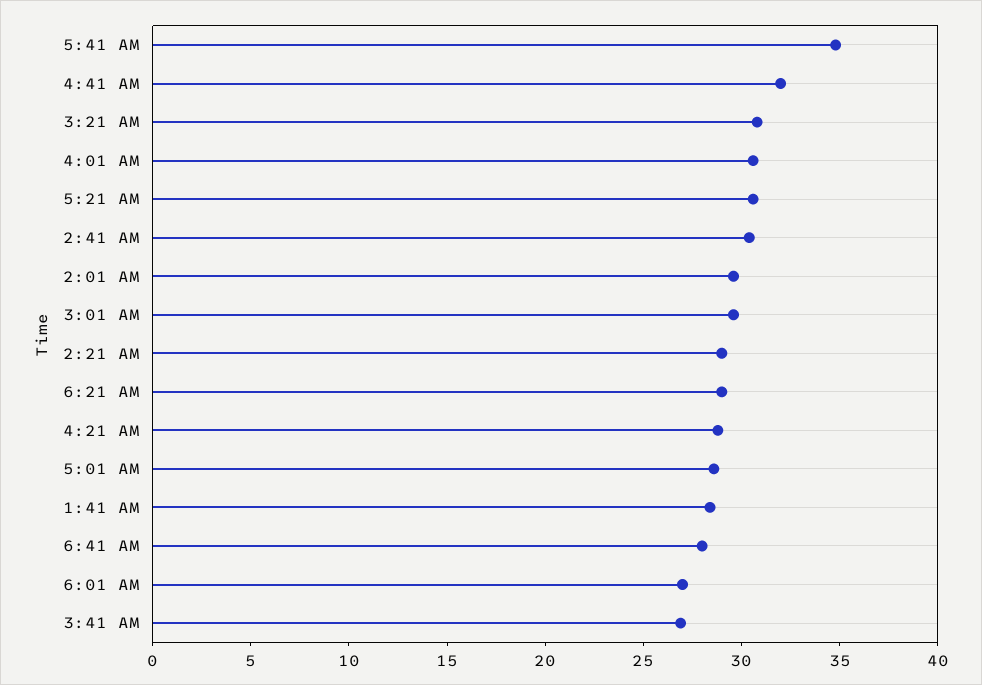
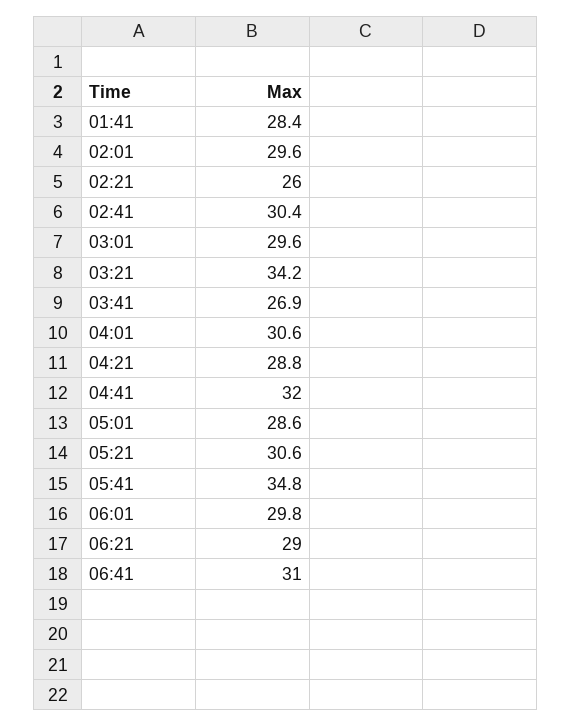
  {
    "5:41 AM": 34.8,
    "4:41 AM": 32,
-   "3:21 AM": 31,
+   "3:21 AM": 34.2,
    "4:01 AM": 30.6,
    "5:21 AM": 30.6,
    "2:41 AM": 30.4,
    "2:01 AM": 29.6,
    "3:01 AM": 29.6,
-   "2:21 AM": 29,
+   "2:21 AM": 26,
    "6:21 AM": 29,
    "4:21 AM": 28.8,
    "5:01 AM": 28.6,
    "1:41 AM": 28.4,
-   "6:41 AM": 28,
+   "6:41 AM": 31,
-   "6:01 AM": 27,
+   "6:01 AM": 29.8,
    "3:41 AM": 26.9
  }

